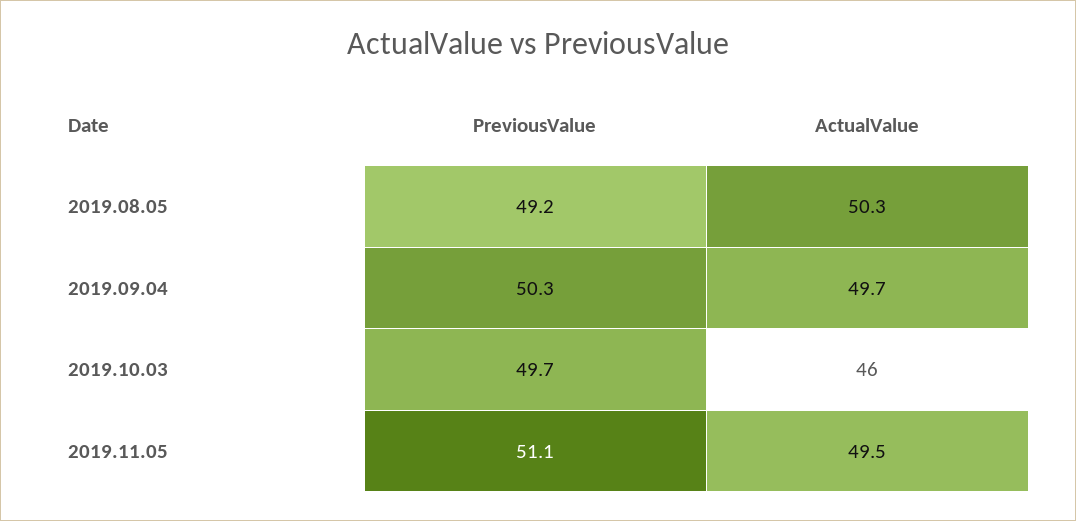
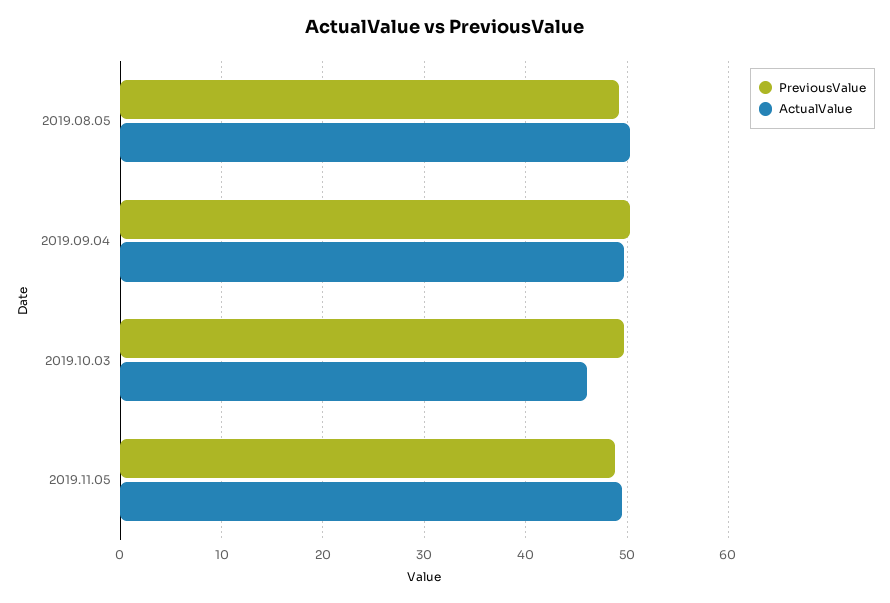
  {
    "PreviousValue": {
      "2019.08.05": 49.2,
      "2019.09.04": 50.3,
      "2019.10.03": 49.7,
-     "2019.11.05": 51.1
+     "2019.11.05": 49
    },
    "ActualValue": {
      "2019.08.05": 50.3,
      "2019.09.04": 49.7,
      "2019.10.03": 46,
      "2019.11.05": 49.5
    }
  }

